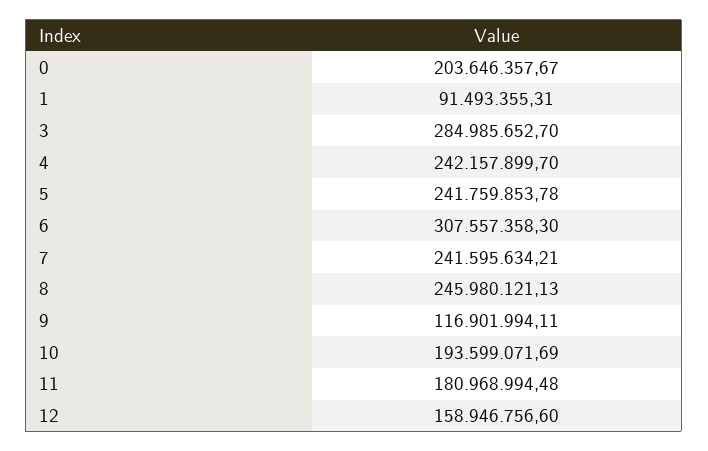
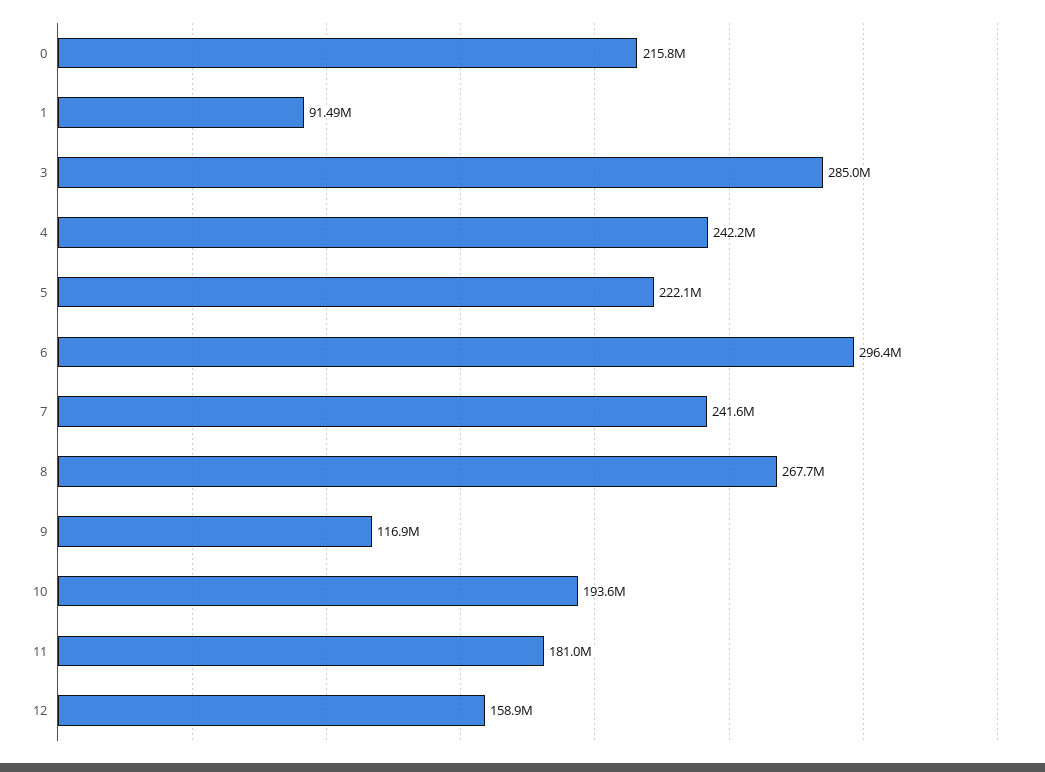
  {
-   "0": 203646357.67,
+   "0": 215800000,
    "1": 91493355.31,
    "3": 284985652.7,
    "4": 242157899.7,
-   "5": 241759853.78,
+   "5": 222100000,
-   "6": 307557358.3,
+   "6": 296400000,
    "7": 241595634.21,
-   "8": 245980121.13,
+   "8": 267700000,
    "9": 116901994.11,
    "10": 193599071.69,
    "11": 180968994.48,
    "12": 158946756.6
  }

